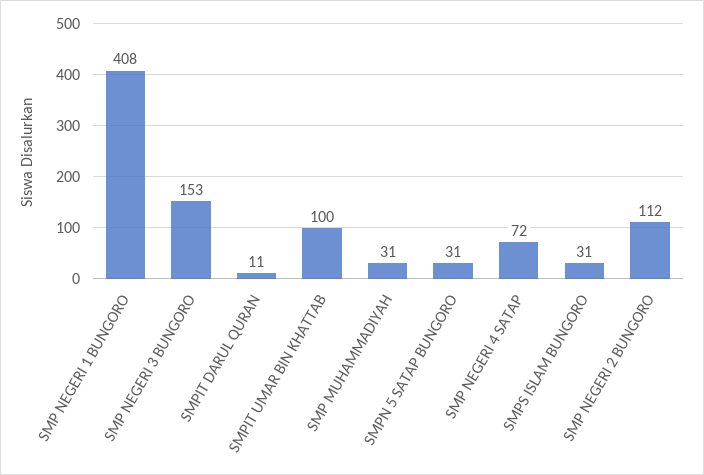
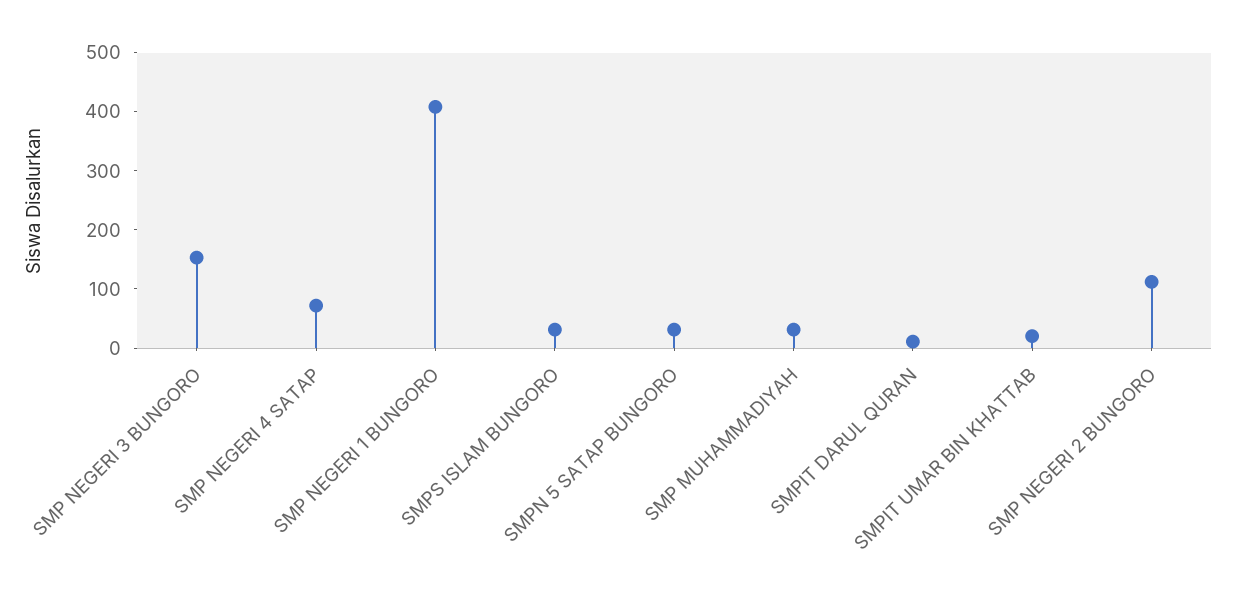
  {
    "SMP NEGERI 1 BUNGORO": 408,
    "SMP NEGERI 3 BUNGORO": 153,
    "SMPIT DARUL QURAN": 11,
-   "SMPIT UMAR BIN KHATTAB": 100,
+   "SMPIT UMAR BIN KHATTAB": 20,
    "SMP MUHAMMADIYAH": 31,
    "SMPN 5 SATAP BUNGORO": 31,
    "SMP NEGERI 4 SATAP": 72,
    "SMPS ISLAM BUNGORO": 31,
    "SMP NEGERI 2 BUNGORO": 112
  }

